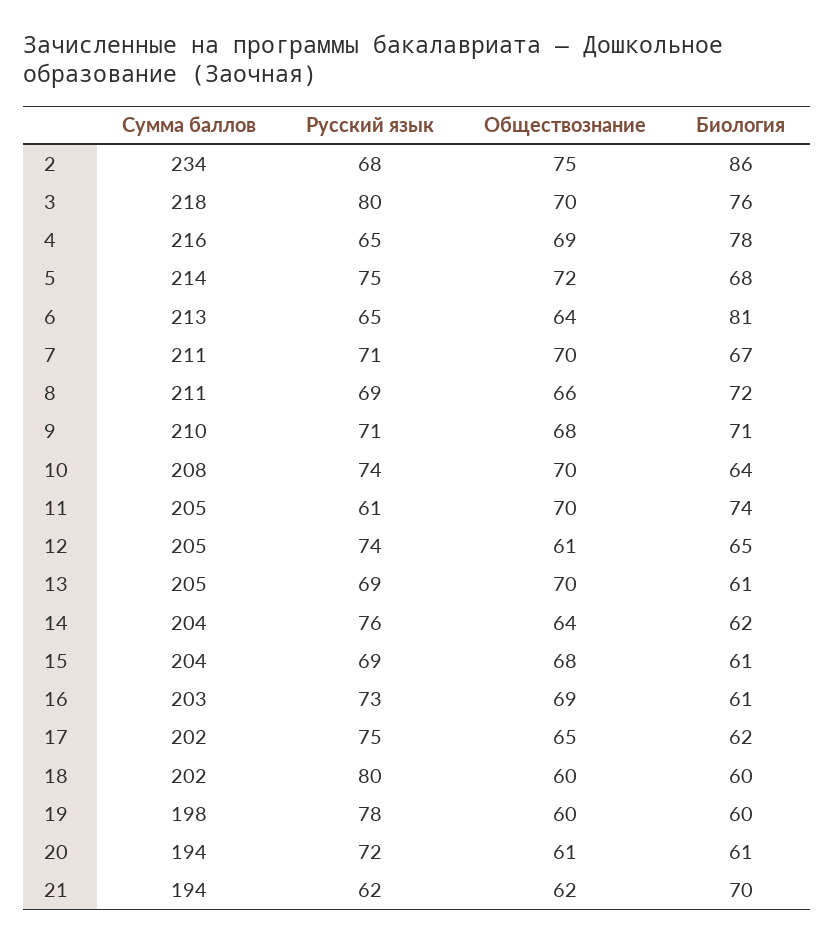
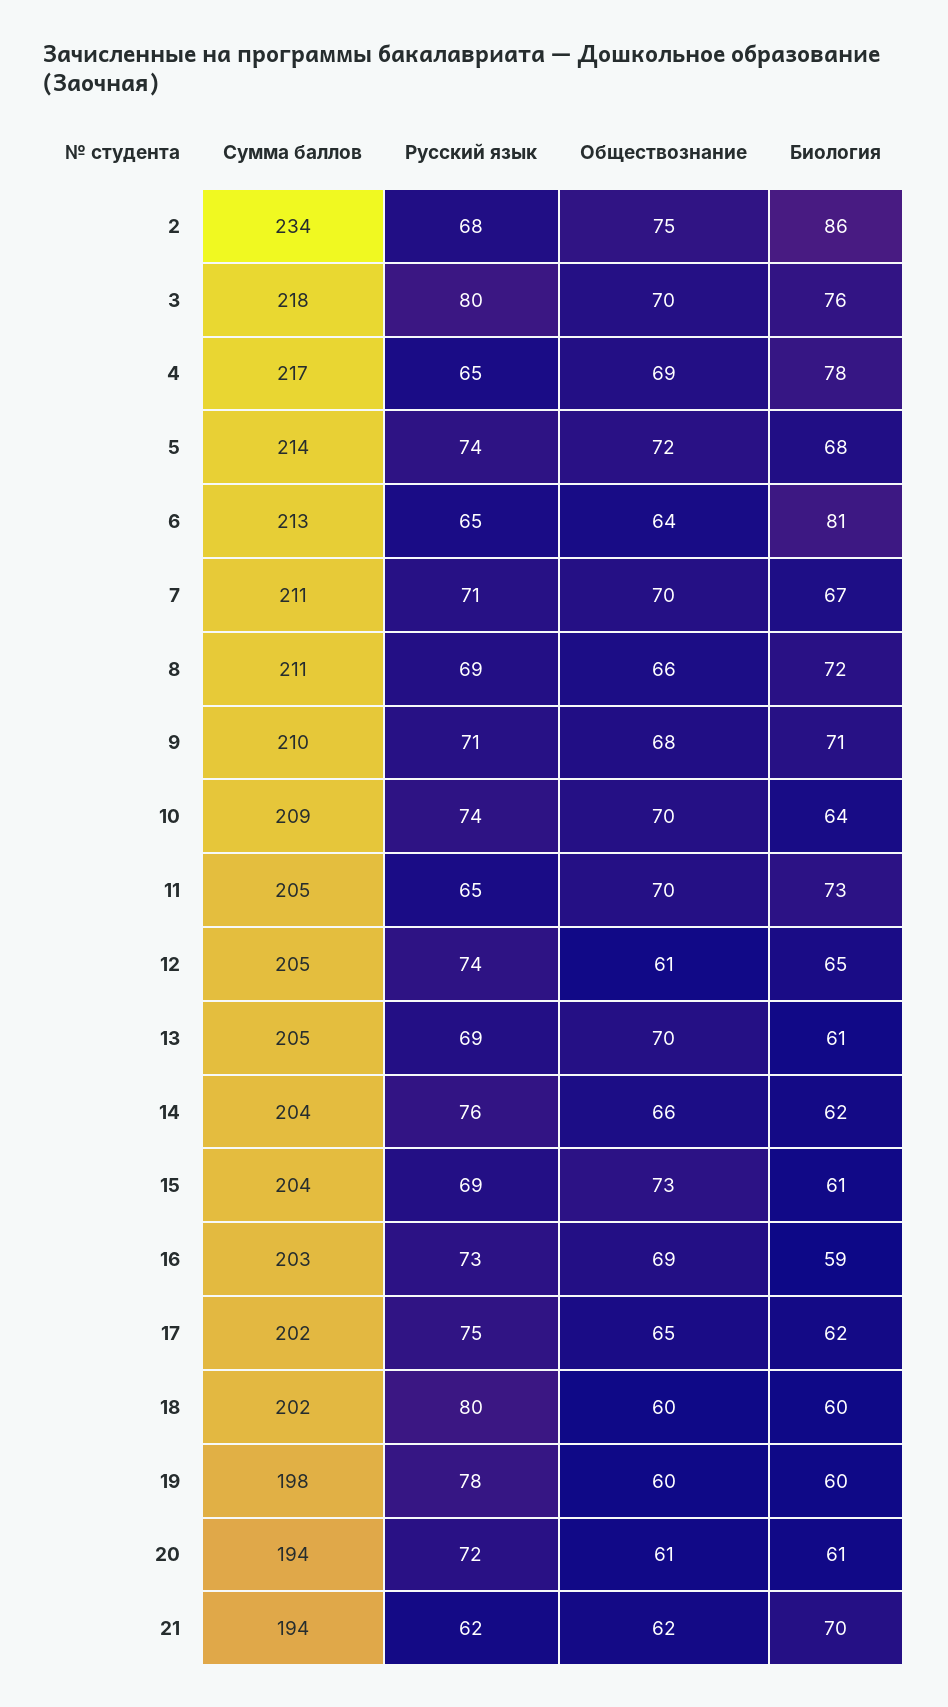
  {
    "Сумма баллов": {
      "2": 234,
      "3": 218,
-     "4": 216,
+     "4": 217,
      "5": 214,
      "6": 213,
      "7": 211,
      "8": 211,
      "9": 210,
-     "10": 208,
+     "10": 209,
      "11": 205,
      "12": 205,
      "13": 205,
      "14": 204,
      "15": 204,
      "16": 203,
      "17": 202,
      "18": 202,
      "19": 198,
      "20": 194,
      "21": 194
    },
    "Русский язык": {
      "2": 68,
      "3": 80,
      "4": 65,
-     "5": 75,
+     "5": 74,
      "6": 65,
      "7": 71,
      "8": 69,
      "9": 71,
      "10": 74,
-     "11": 61,
+     "11": 65,
      "12": 74,
      "13": 69,
      "14": 76,
      "15": 69,
      "16": 73,
      "17": 75,
      "18": 80,
      "19": 78,
      "20": 72,
      "21": 62
    },
    "Обществознание": {
      "2": 75,
      "3": 70,
      "4": 69,
      "5": 72,
      "6": 64,
      "7": 70,
      "8": 66,
      "9": 68,
      "10": 70,
      "11": 70,
      "12": 61,
      "13": 70,
-     "14": 64,
+     "14": 66,
-     "15": 68,
+     "15": 73,
      "16": 69,
      "17": 65,
      "18": 60,
      "19": 60,
      "20": 61,
      "21": 62
    },
    "Биология": {
      "2": 86,
      "3": 76,
      "4": 78,
      "5": 68,
      "6": 81,
      "7": 67,
      "8": 72,
      "9": 71,
      "10": 64,
-     "11": 74,
+     "11": 73,
      "12": 65,
      "13": 61,
      "14": 62,
      "15": 61,
-     "16": 61,
+     "16": 59,
      "17": 62,
      "18": 60,
      "19": 60,
      "20": 61,
      "21": 70
    }
  }

